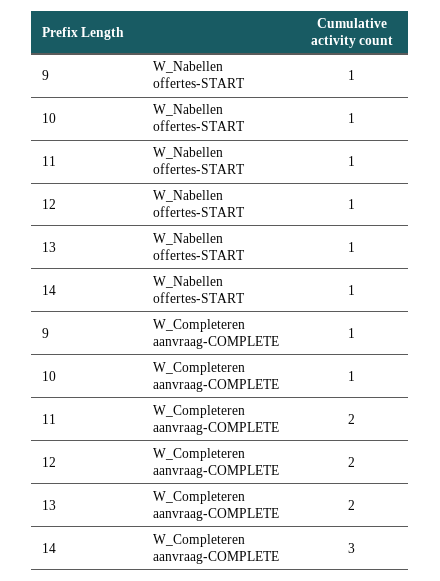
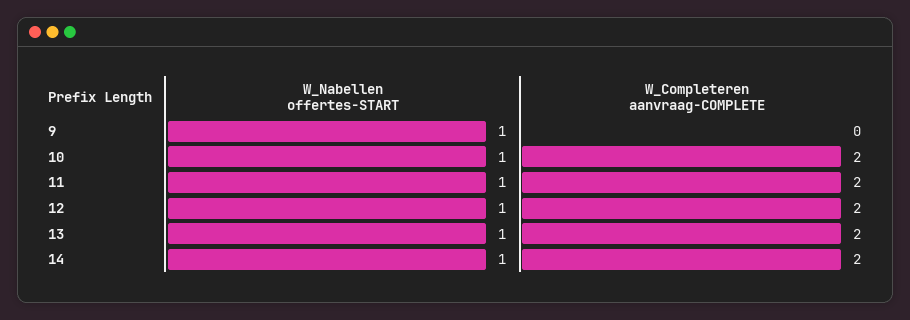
  {
    "9": {
      "W_Nabellen offertes-START": 1,
-     "W_Completeren aanvraag-COMPLETE": 1
+     "W_Completeren aanvraag-COMPLETE": 0
    },
    "10": {
      "W_Nabellen offertes-START": 1,
-     "W_Completeren aanvraag-COMPLETE": 1
+     "W_Completeren aanvraag-COMPLETE": 2
    },
    "11": {
      "W_Nabellen offertes-START": 1,
      "W_Completeren aanvraag-COMPLETE": 2
    },
    "12": {
      "W_Nabellen offertes-START": 1,
      "W_Completeren aanvraag-COMPLETE": 2
    },
    "13": {
      "W_Nabellen offertes-START": 1,
      "W_Completeren aanvraag-COMPLETE": 2
    },
    "14": {
      "W_Nabellen offertes-START": 1,
-     "W_Completeren aanvraag-COMPLETE": 3
+     "W_Completeren aanvraag-COMPLETE": 2
    }
  }

